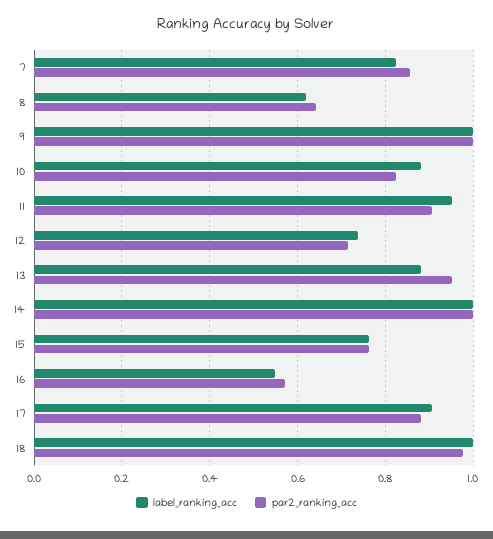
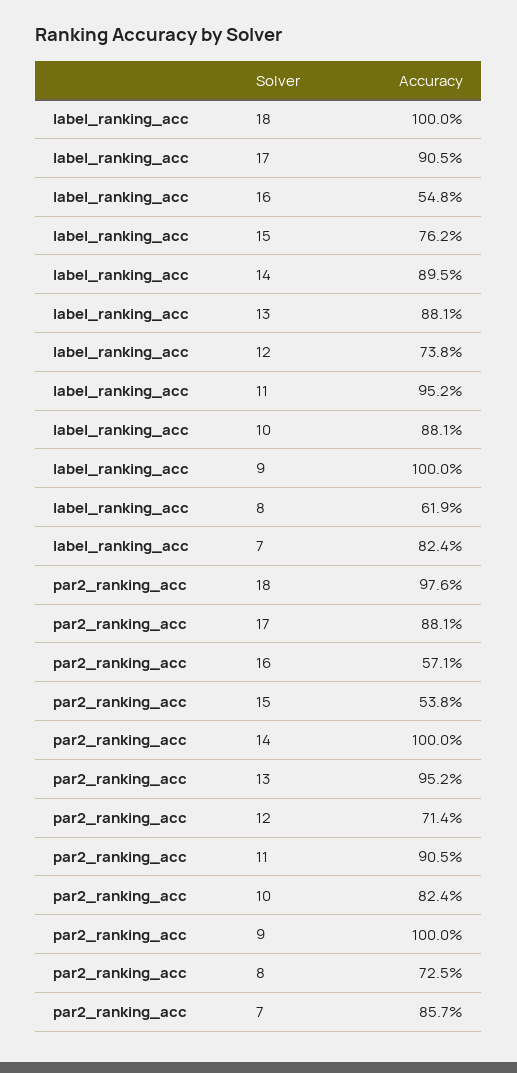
  {
    "label_ranking_acc": {
      "7": 0.824,
      "8": 0.619,
      "9": 1,
      "10": 0.881,
      "11": 0.952,
      "12": 0.738,
      "13": 0.881,
-     "14": 1,
+     "14": 0.895,
      "15": 0.762,
      "16": 0.548,
      "17": 0.905,
      "18": 1
    },
    "par2_ranking_acc": {
      "7": 0.857,
-     "8": 0.64,
+     "8": 0.725,
      "9": 1,
      "10": 0.824,
      "11": 0.905,
      "12": 0.714,
      "13": 0.952,
      "14": 1,
-     "15": 0.76,
+     "15": 0.538,
      "16": 0.571,
      "17": 0.881,
      "18": 0.976
    }
  }

